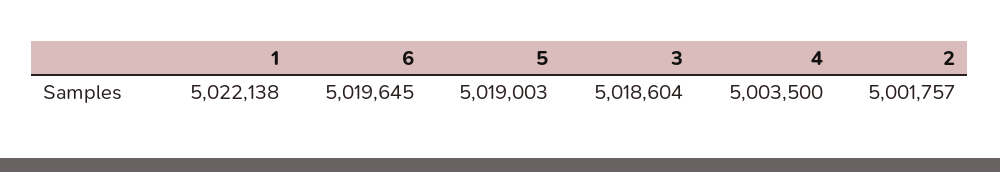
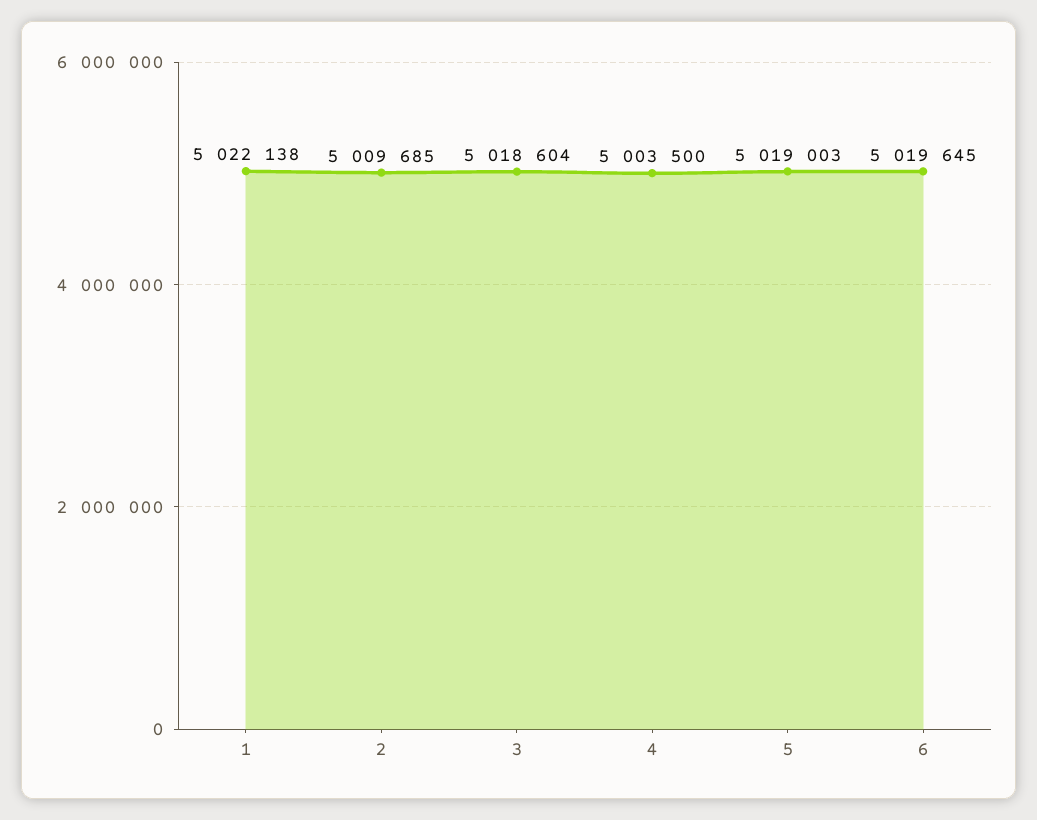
  {
    "1": 5022138,
    "6": 5019645,
    "5": 5019003,
    "3": 5018604,
    "4": 5003500,
-   "2": 5001757
+   "2": 5009685
  }

